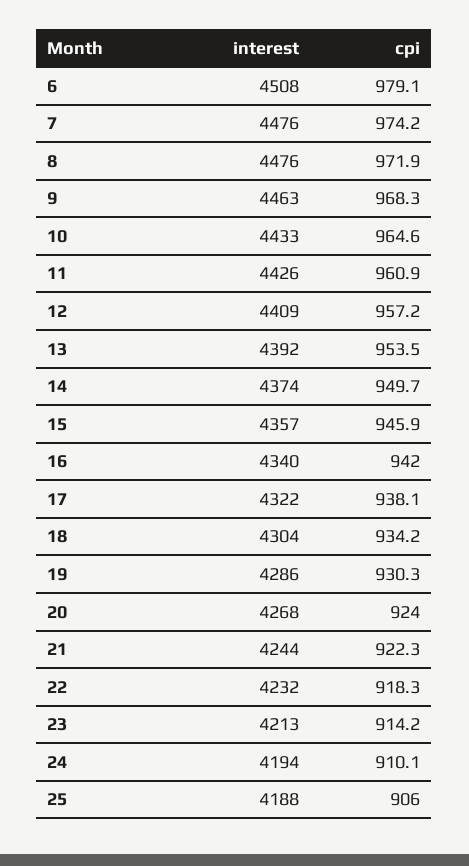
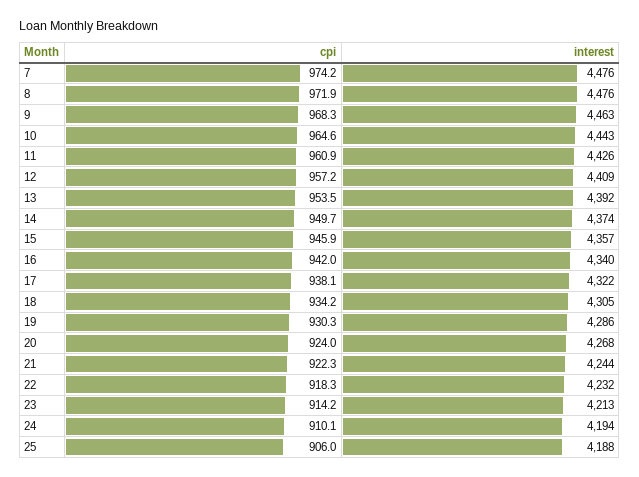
  {
    "interest": {
-     "6": 4508,
      "7": 4476,
      "8": 4476,
      "9": 4463,
-     "10": 4433,
+     "10": 4443,
      "11": 4426,
      "12": 4409,
      "13": 4392,
      "14": 4374,
      "15": 4357,
      "16": 4340,
      "17": 4322,
-     "18": 4304,
+     "18": 4305,
      "19": 4286,
      "20": 4268,
      "21": 4244,
      "22": 4232,
      "23": 4213,
      "24": 4194,
      "25": 4188
    },
    "cpi": {
-     "6": 979.1,
      "7": 974.2,
      "8": 971.9,
      "9": 968.3,
      "10": 964.6,
      "11": 960.9,
      "12": 957.2,
      "13": 953.5,
      "14": 949.7,
      "15": 945.9,
      "16": 942,
      "17": 938.1,
      "18": 934.2,
      "19": 930.3,
      "20": 924,
      "21": 922.3,
      "22": 918.3,
      "23": 914.2,
      "24": 910.1,
      "25": 906
    }
  }

